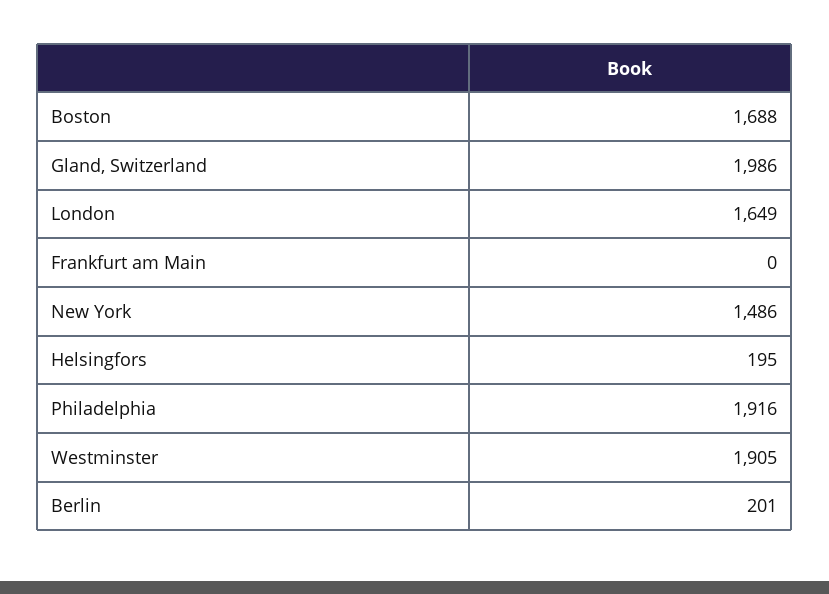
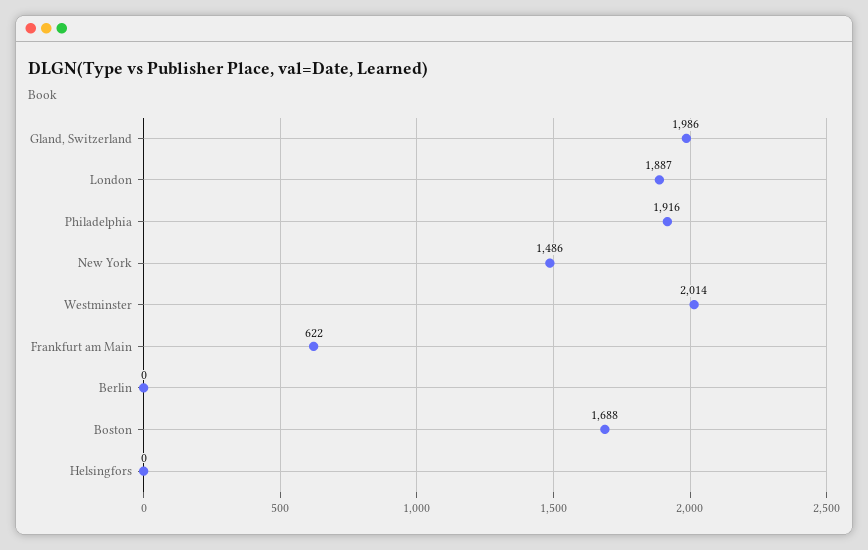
  {
    "Boston": 1688,
    "Gland, Switzerland": 1986,
-   "London": 1649,
+   "London": 1887,
-   "Frankfurt am Main": 0,
+   "Frankfurt am Main": 622,
    "New York": 1486,
-   "Helsingfors": 195,
+   "Helsingfors": 0,
    "Philadelphia": 1916,
-   "Westminster": 1905,
+   "Westminster": 2014,
-   "Berlin": 201
+   "Berlin": 0
  }

